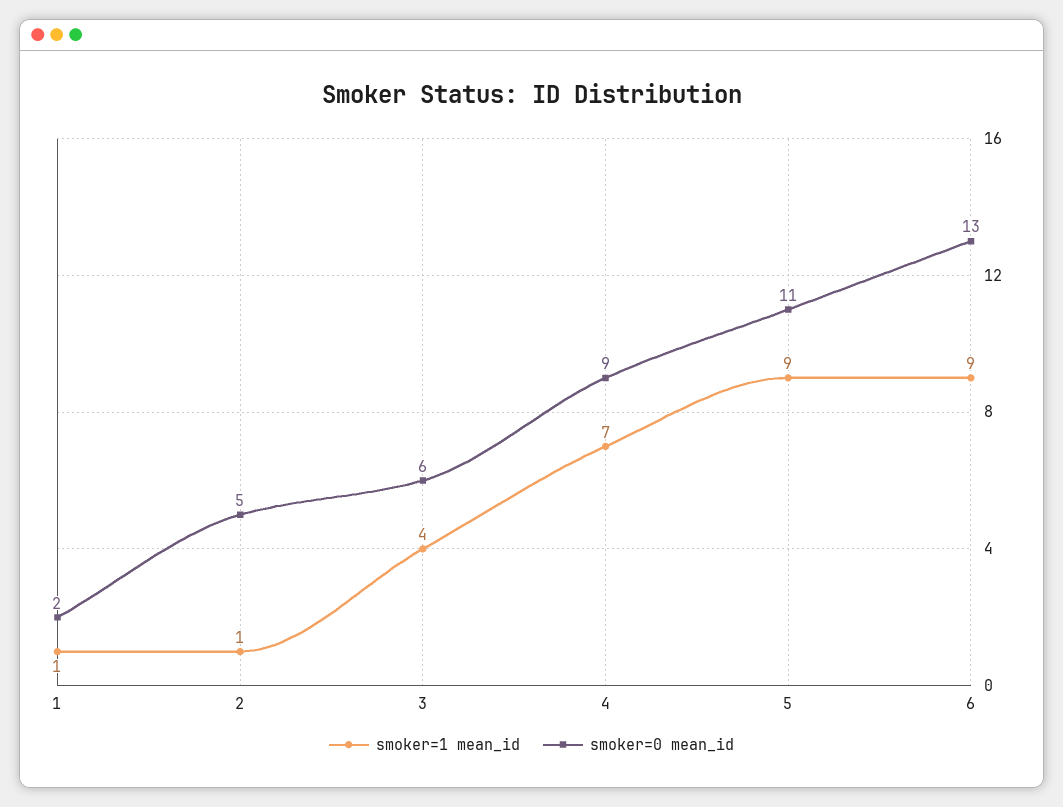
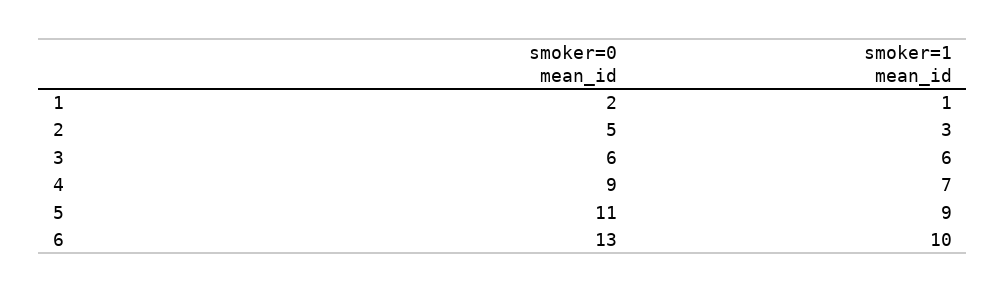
  {
    "smoker=1 mean_id": {
      "1": 1,
-     "2": 1,
+     "2": 3,
-     "3": 4,
+     "3": 6,
      "4": 7,
      "5": 9,
-     "6": 9
+     "6": 10
    },
    "smoker=0 mean_id": {
      "1": 2,
      "2": 5,
      "3": 6,
      "4": 9,
      "5": 11,
      "6": 13
    }
  }

